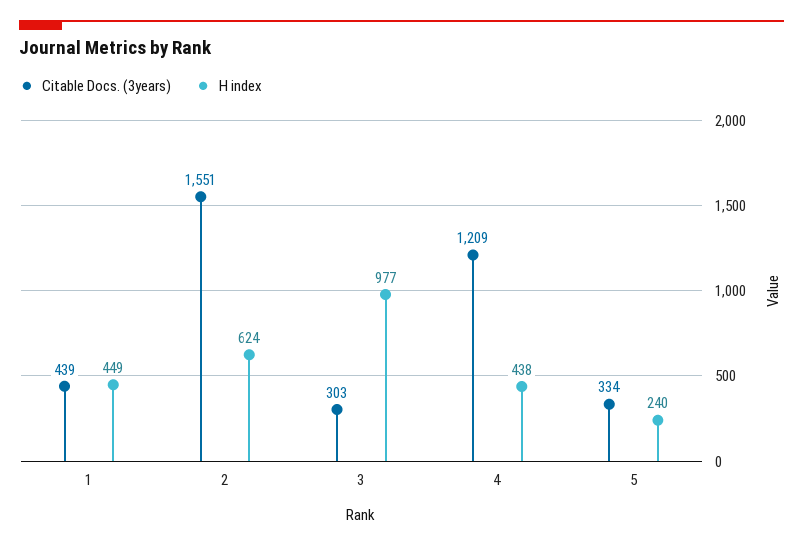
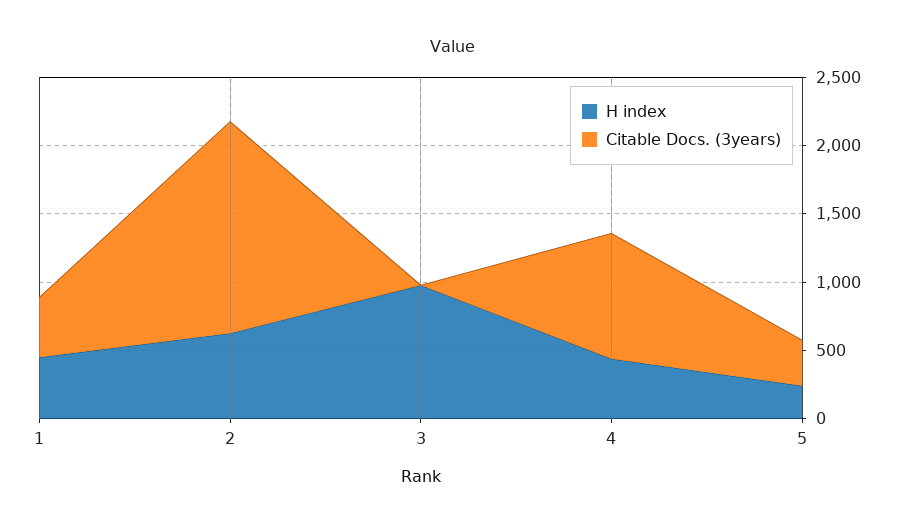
  {
    "Citable Docs. (3years)": {
      "1": 439,
      "2": 1551,
-     "3": 303,
+     "3": 0,
-     "4": 1209,
+     "4": 900,
      "5": 334
    },
    "H index": {
      "1": 449,
      "2": 624,
      "3": 977,
      "4": 438,
      "5": 240
    }
  }

